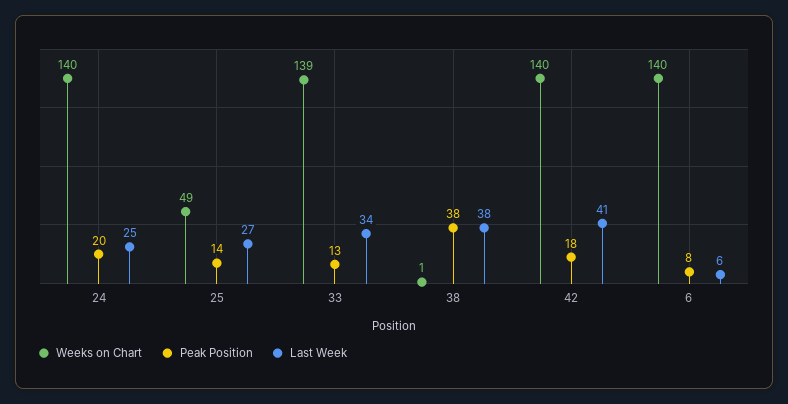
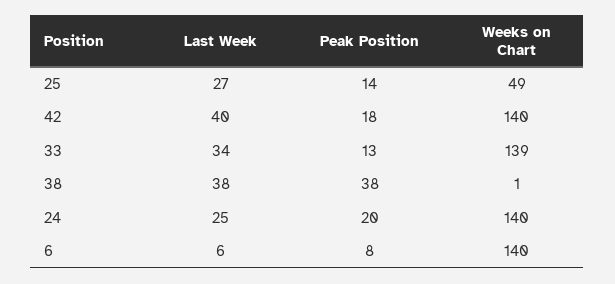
  {
    "Weeks on Chart": {
      "24": 140,
      "25": 49,
      "33": 139,
      "38": 1,
      "42": 140,
      "6": 140
    },
    "Peak Position": {
      "24": 20,
      "25": 14,
      "33": 13,
      "38": 38,
      "42": 18,
      "6": 8
    },
    "Last Week": {
      "24": 25,
      "25": 27,
      "33": 34,
      "38": 38,
-     "42": 41,
+     "42": 40,
      "6": 6
    }
  }

